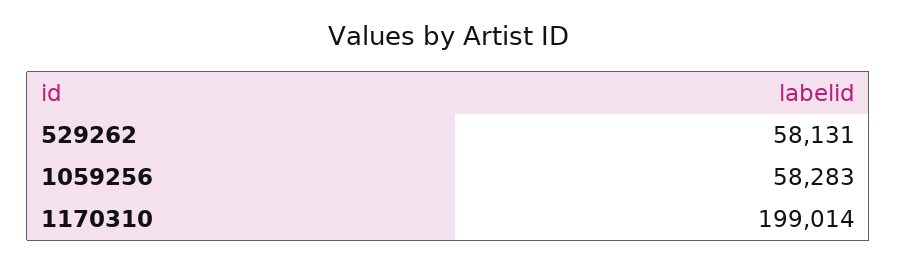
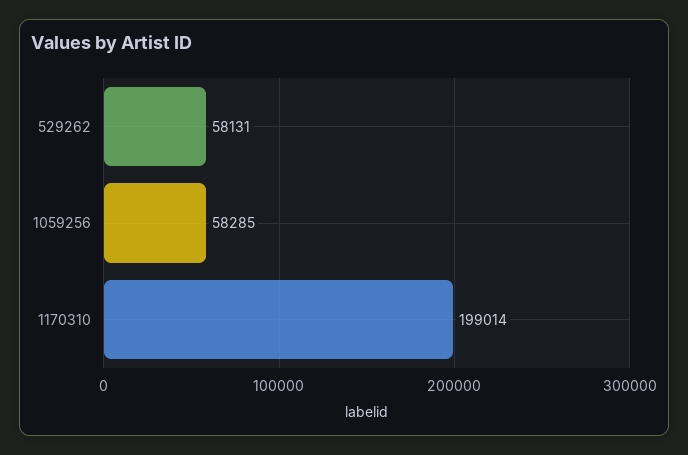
  {
    "529262": 58131,
-   "1059256": 58283,
+   "1059256": 58285,
    "1170310": 199014
  }

